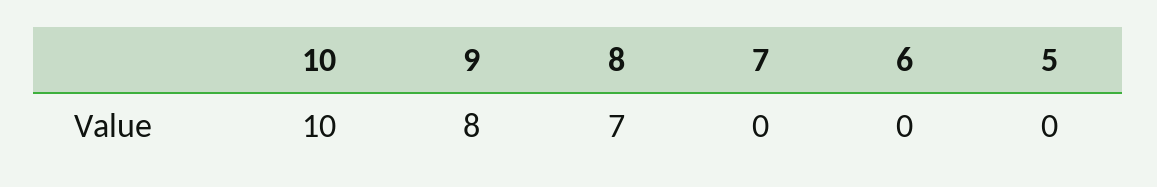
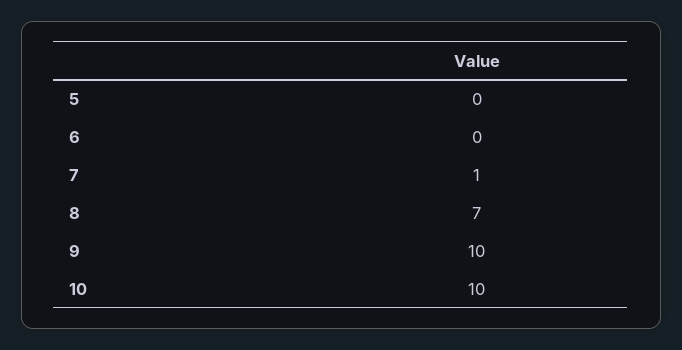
  {
    "10": 10,
-   "9": 8,
+   "9": 10,
    "8": 7,
-   "7": 0,
+   "7": 1,
    "6": 0,
    "5": 0
  }

